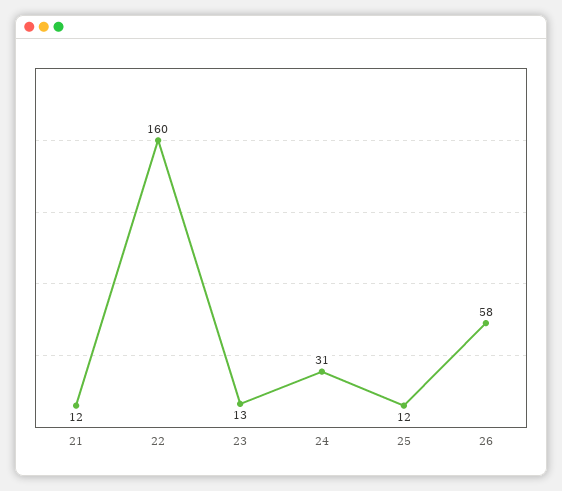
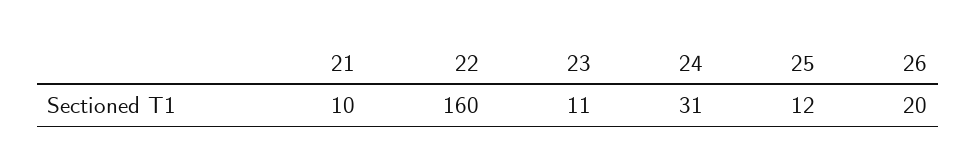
  {
-   "21": 12,
+   "21": 10,
    "22": 160,
-   "23": 13,
+   "23": 11,
    "24": 31,
    "25": 12,
-   "26": 58
+   "26": 20
  }

